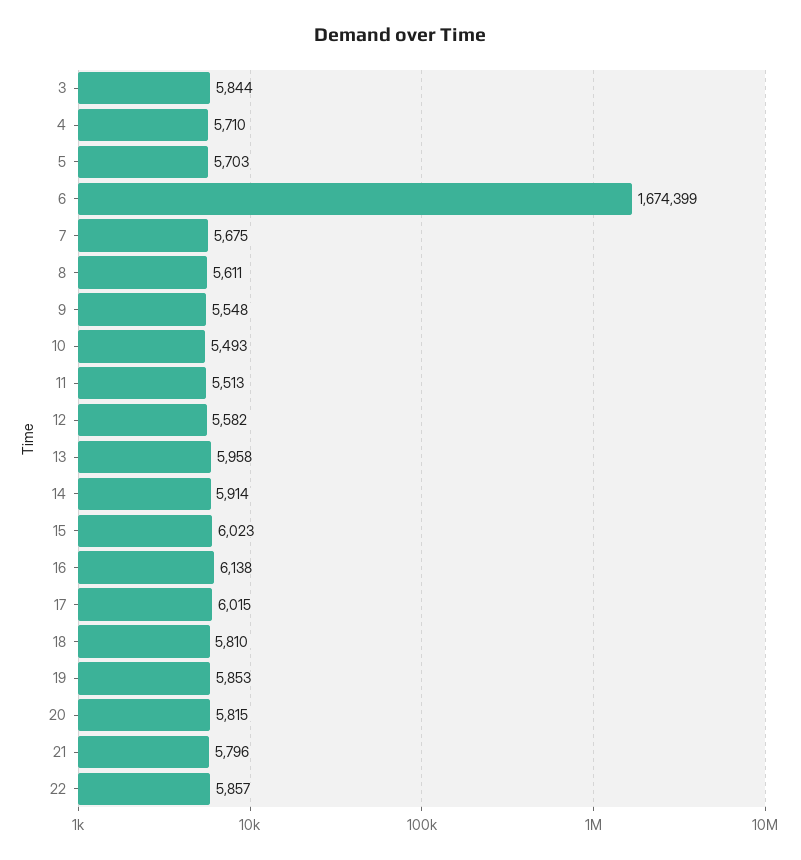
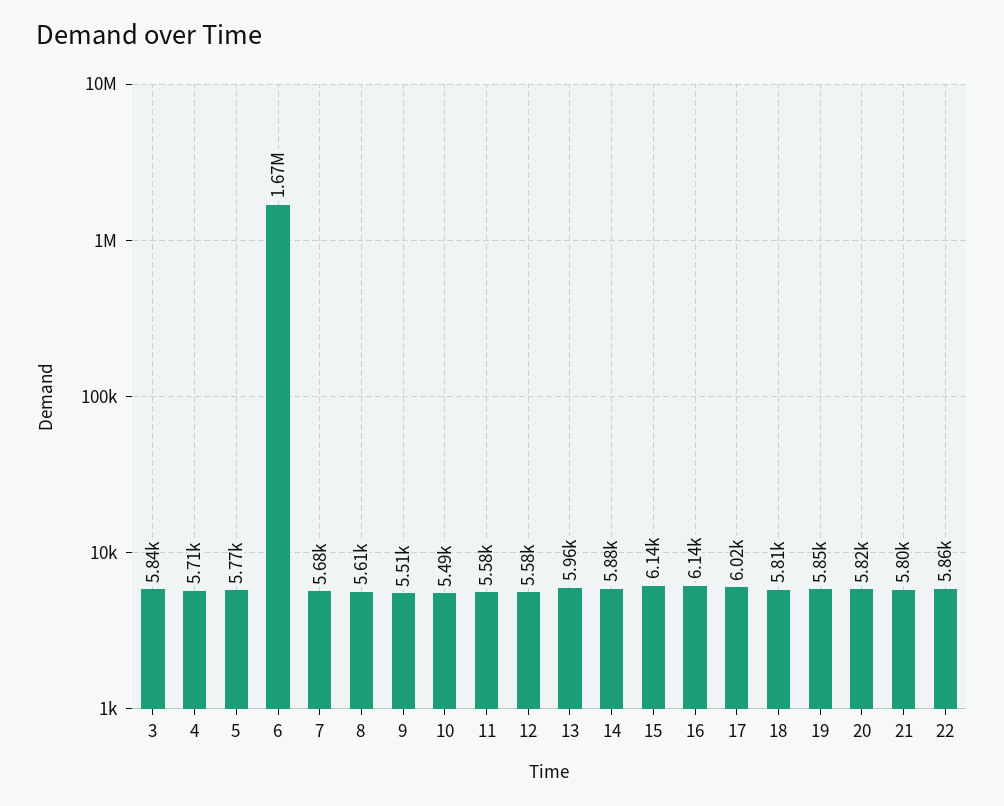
  {
    "3": 5844,
    "4": 5710,
-   "5": 5703,
+   "5": 5770,
    "6": 1674399,
    "7": 5675,
    "8": 5611,
-   "9": 5548,
+   "9": 5510,
    "10": 5493,
-   "11": 5513,
+   "11": 5580,
    "12": 5582,
    "13": 5958,
-   "14": 5914,
+   "14": 5880,
-   "15": 6023,
+   "15": 6140,
    "16": 6138,
    "17": 6015,
    "18": 5810,
    "19": 5853,
    "20": 5815,
    "21": 5796,
    "22": 5857
  }

